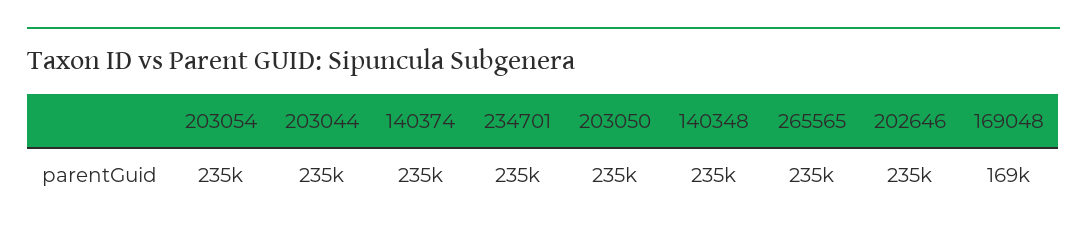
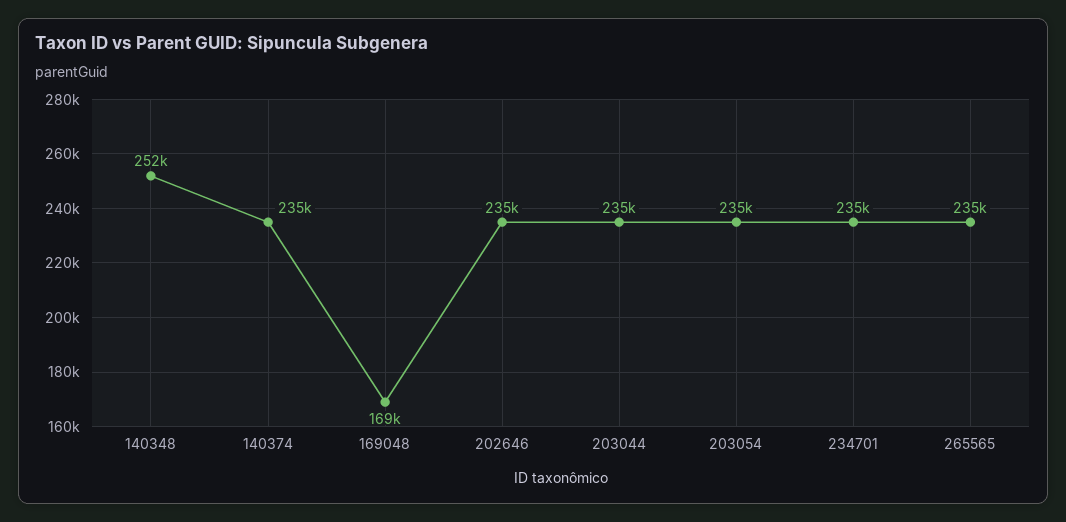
  {
    "203054": 235000,
    "203044": 235000,
    "140374": 235000,
    "234701": 235000,
-   "203050": 235000,
-   "140348": 235000,
+   "140348": 252000,
    "265565": 235000,
    "202646": 235000,
    "169048": 169000
  }

